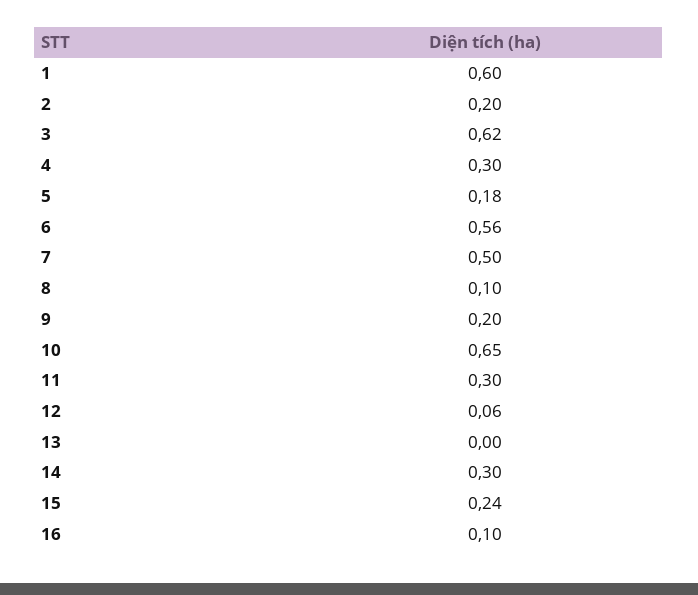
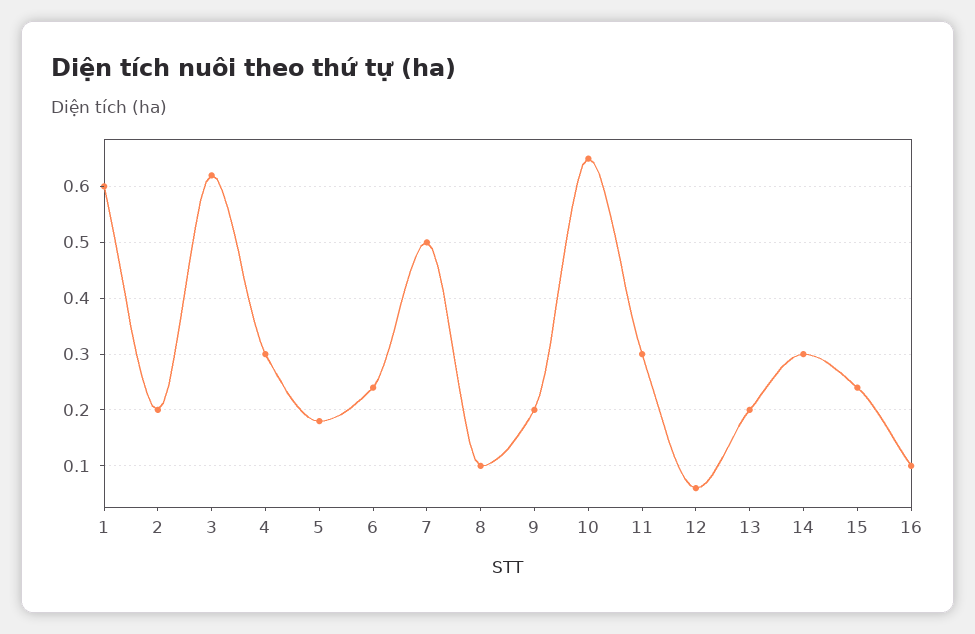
  {
    "1": 0.6,
    "2": 0.2,
    "3": 0.62,
    "4": 0.3,
    "5": 0.18,
-   "6": 0.56,
+   "6": 0.25,
    "7": 0.5,
    "8": 0.1,
    "9": 0.2,
    "10": 0.65,
    "11": 0.3,
    "12": 0.06,
-   "13": 0,
+   "13": 0.2,
    "14": 0.3,
    "15": 0.24,
    "16": 0.1
  }

